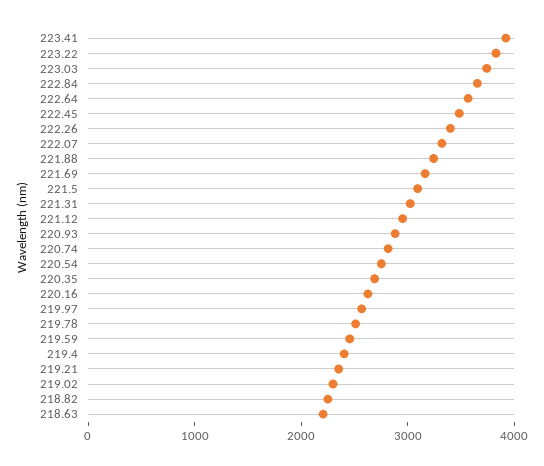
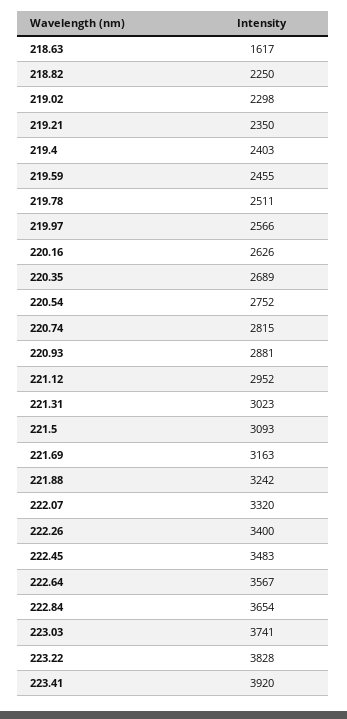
  {
    "223.41": 3920,
    "223.22": 3828,
    "223.03": 3741,
    "222.84": 3654,
    "222.64": 3567,
    "222.45": 3483,
    "222.26": 3400,
    "222.07": 3320,
    "221.88": 3242,
    "221.69": 3163,
    "221.5": 3093,
    "221.31": 3023,
    "221.12": 2952,
    "220.93": 2881,
    "220.74": 2815,
    "220.54": 2752,
    "220.35": 2689,
    "220.16": 2626,
    "219.97": 2566,
    "219.78": 2511,
    "219.59": 2455,
    "219.4": 2403,
    "219.21": 2350,
    "219.02": 2298,
    "218.82": 2250,
-   "218.63": 2200
+   "218.63": 1617
  }

